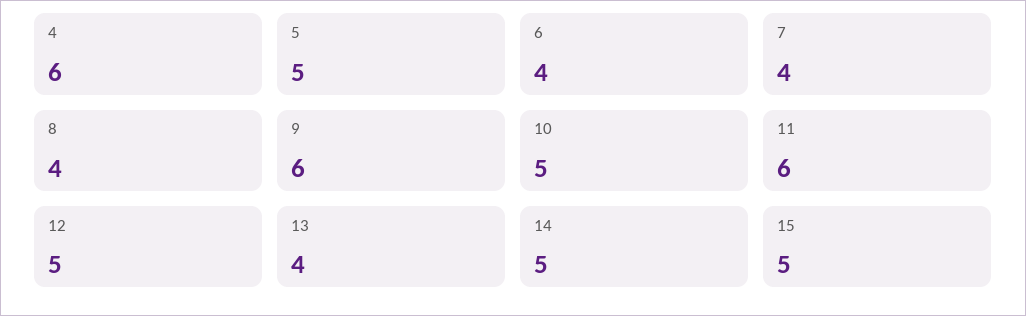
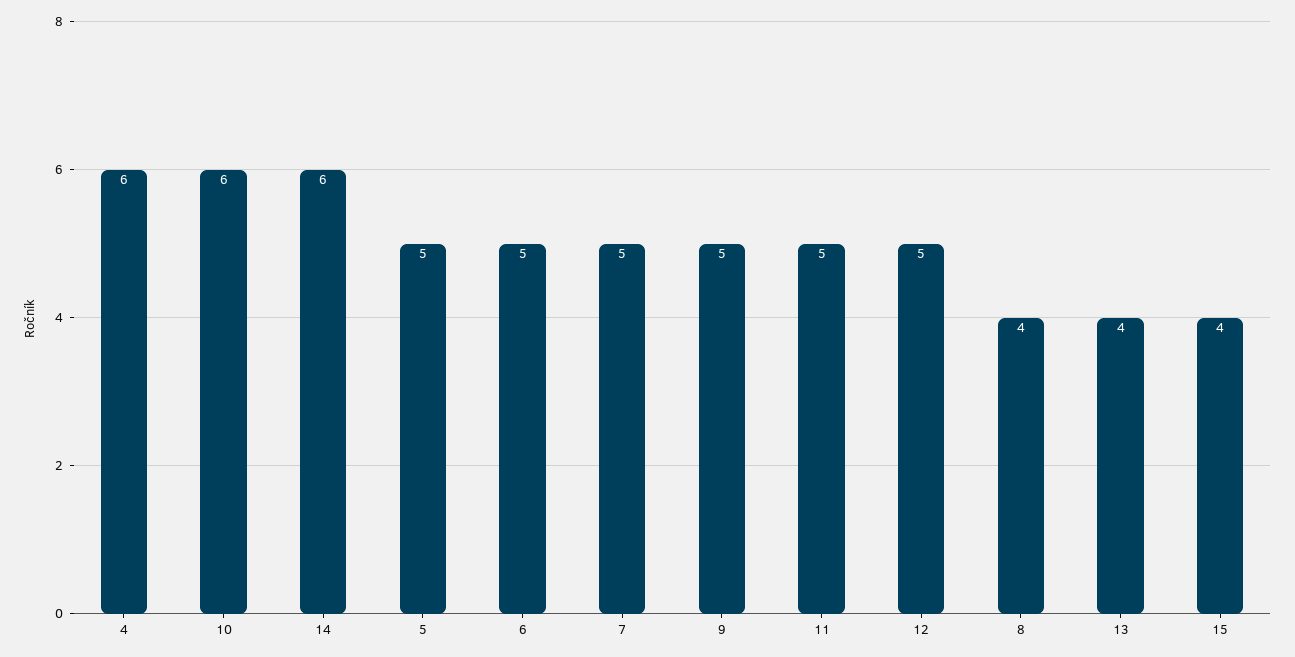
  {
    "4": 6,
    "5": 5,
-   "6": 4,
+   "6": 5,
-   "7": 4,
+   "7": 5,
    "8": 4,
-   "9": 6,
+   "9": 5,
-   "10": 5,
+   "10": 6,
-   "11": 6,
+   "11": 5,
    "12": 5,
    "13": 4,
-   "14": 5,
+   "14": 6,
-   "15": 5
+   "15": 4
  }

